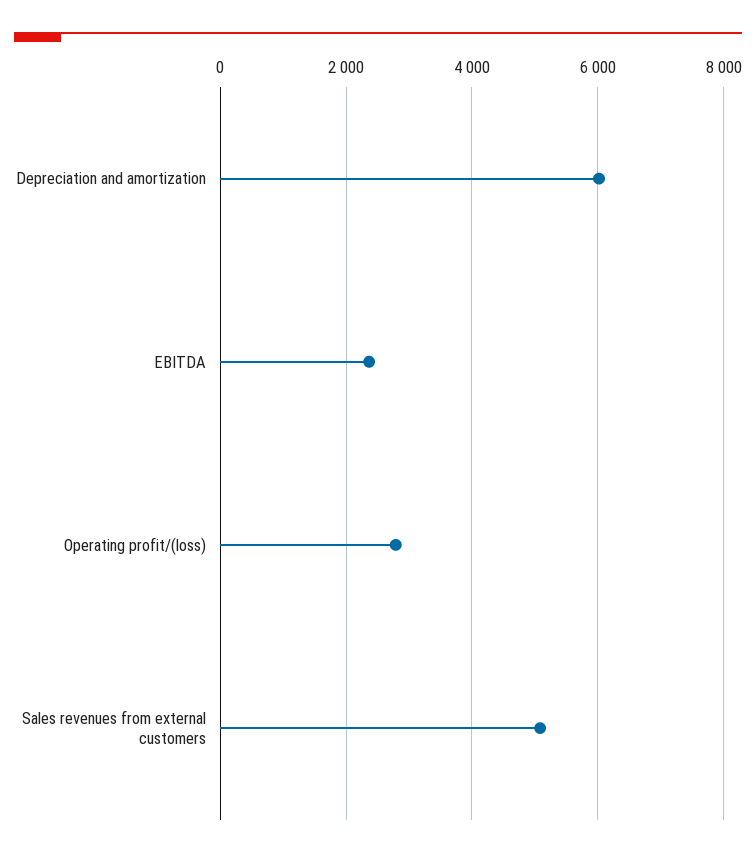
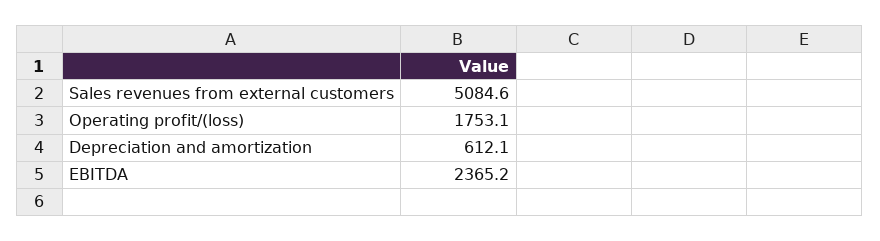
  {
-   "Depreciation and amortization": 6000,
+   "Depreciation and amortization": 612.1,
    "EBITDA": 2365.2,
-   "Operating profit/(loss)": 2800,
+   "Operating profit/(loss)": 1753.1,
    "Sales revenues from external customers": 5084.6
  }

